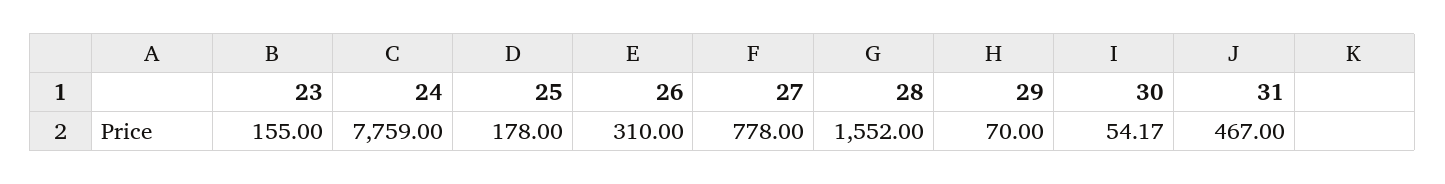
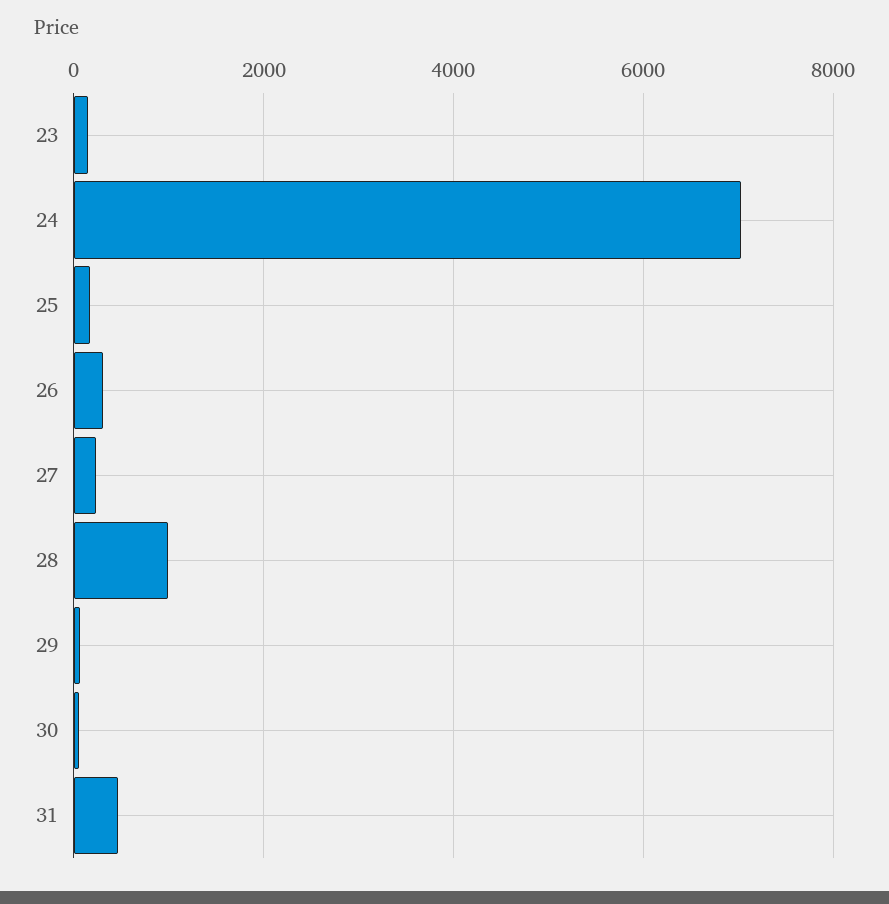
  {
    "23": 155,
-   "24": 7759,
+   "24": 7000,
    "25": 178,
    "26": 310,
-   "27": 778,
+   "27": 200,
-   "28": 1552,
+   "28": 1000,
    "29": 70,
    "30": 54.17,
    "31": 467
  }

